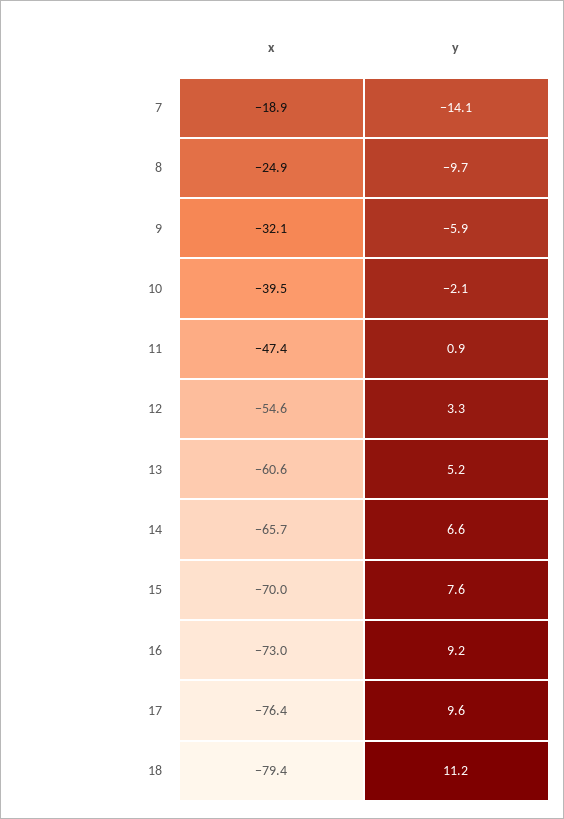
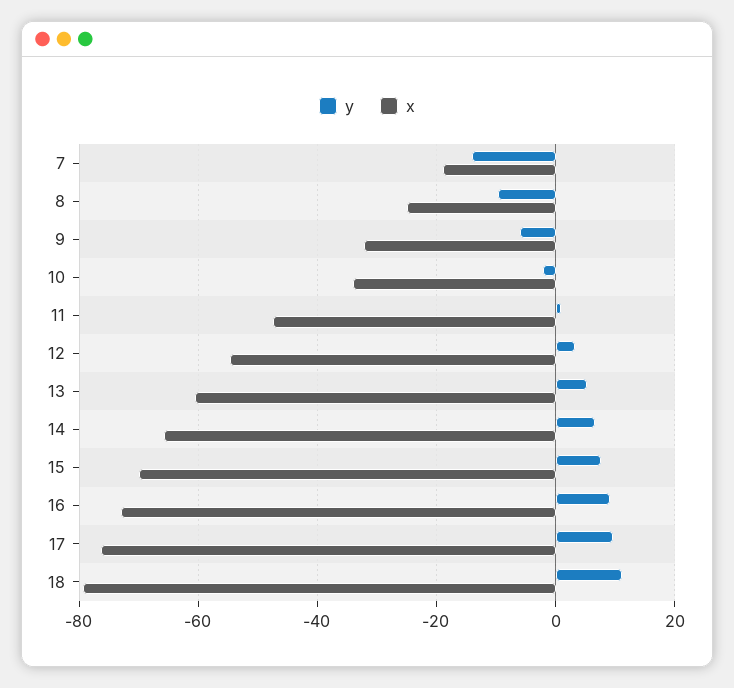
  {
    "x": {
      "7": -18.9,
      "8": -24.9,
      "9": -32.1,
-     "10": -39.5,
+     "10": -34,
      "11": -47.4,
      "12": -54.6,
      "13": -60.6,
      "14": -65.7,
      "15": -70,
      "16": -73,
      "17": -76.4,
      "18": -79.4
    },
    "y": {
      "7": -14.1,
      "8": -9.7,
      "9": -5.9,
      "10": -2.1,
      "11": 0.9,
      "12": 3.3,
      "13": 5.2,
      "14": 6.6,
      "15": 7.6,
      "16": 9.2,
      "17": 9.6,
      "18": 11.2
    }
  }

